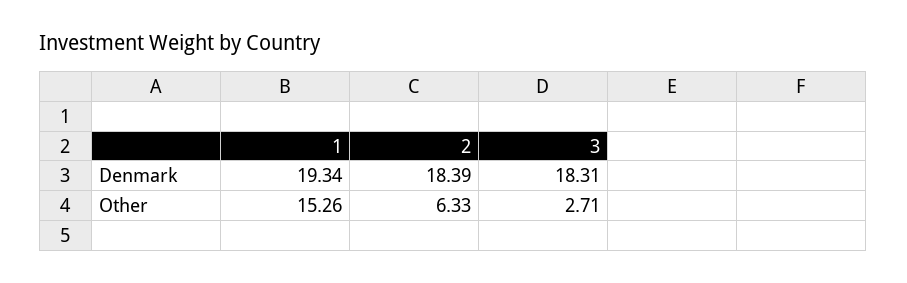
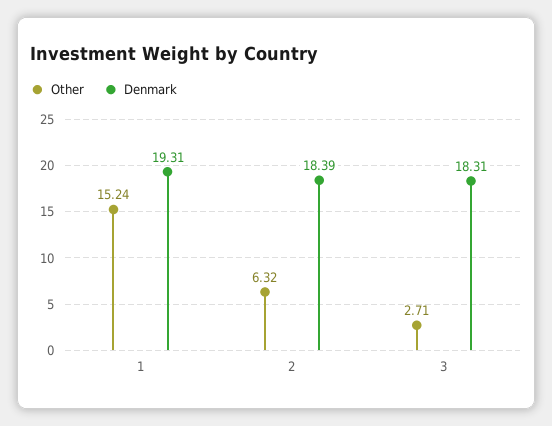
  {
    "Denmark": {
-     "1": 19.34,
+     "1": 19.31,
      "2": 18.39,
      "3": 18.31
    },
    "Other": {
-     "1": 15.26,
+     "1": 15.24,
-     "2": 6.33,
+     "2": 6.32,
      "3": 2.71
    }
  }

